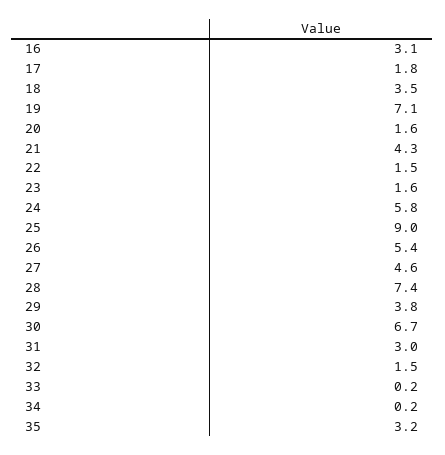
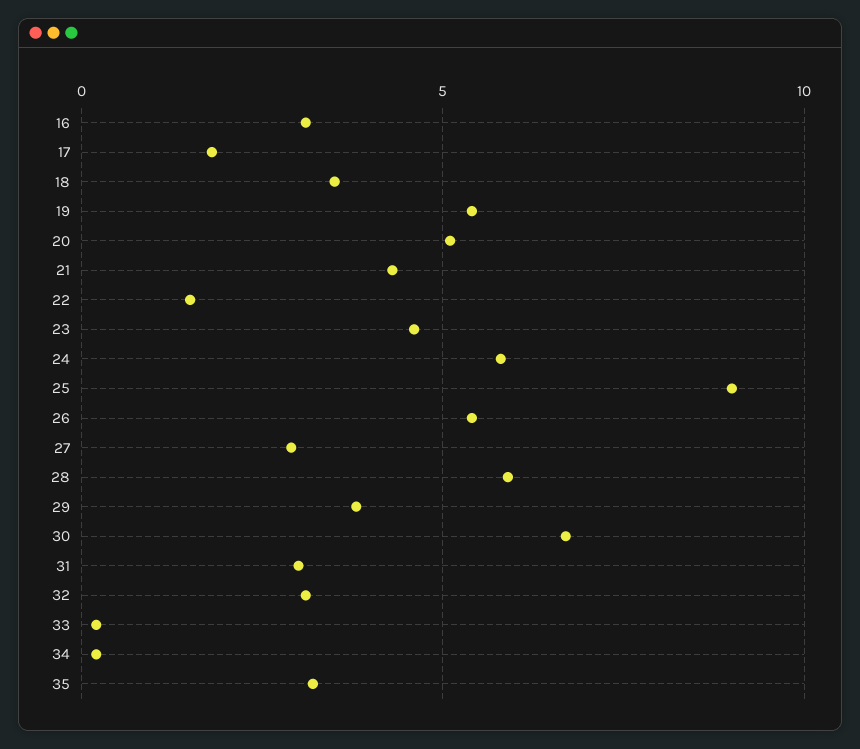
  {
    "16": 3.1,
    "17": 1.8,
    "18": 3.5,
-   "19": 7.1,
+   "19": 5.5,
-   "20": 1.6,
+   "20": 5,
    "21": 4.3,
    "22": 1.5,
-   "23": 1.6,
+   "23": 4.5,
    "24": 5.8,
    "25": 9,
    "26": 5.4,
-   "27": 4.6,
+   "27": 3,
-   "28": 7.4,
+   "28": 6,
    "29": 3.8,
    "30": 6.7,
    "31": 3,
-   "32": 1.5,
+   "32": 3,
    "33": 0.2,
    "34": 0.2,
    "35": 3.2
  }

